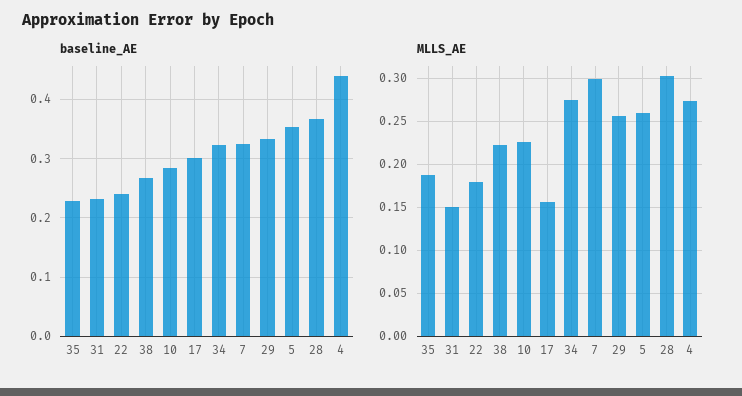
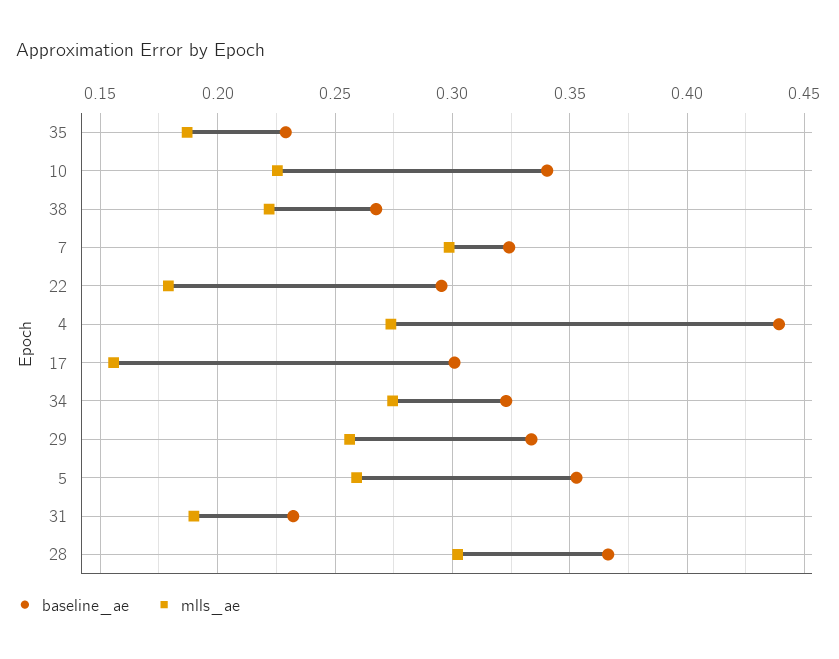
  {
    "baseline_AE": {
      "35": 0.23,
      "31": 0.23,
-     "22": 0.24,
+     "22": 0.295,
      "38": 0.27,
-     "10": 0.28,
+     "10": 0.34,
      "17": 0.3,
      "34": 0.325,
      "7": 0.325,
      "29": 0.335,
      "5": 0.355,
      "28": 0.365,
      "4": 0.44
    },
    "MLLS_AE": {
      "35": 0.185,
-     "31": 0.15,
+     "31": 0.19,
      "22": 0.18,
      "38": 0.22,
      "10": 0.225,
      "17": 0.155,
      "34": 0.275,
      "7": 0.3,
      "29": 0.255,
      "5": 0.26,
      "28": 0.3,
      "4": 0.275
    }
  }

